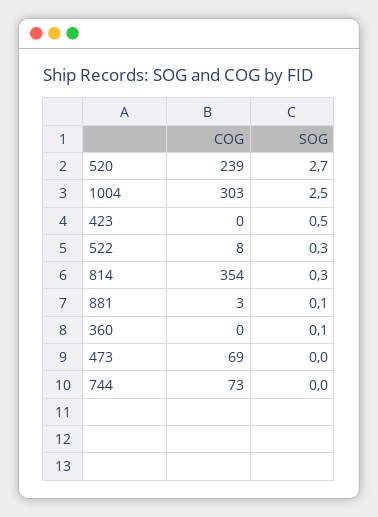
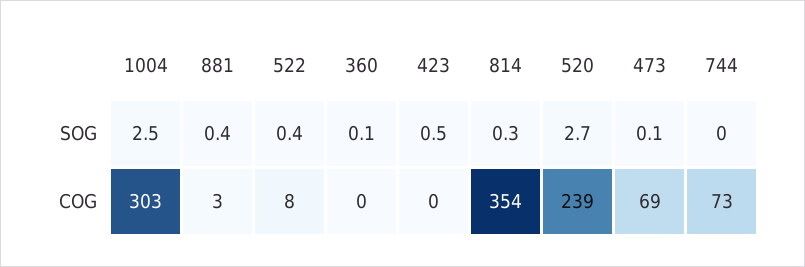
  {
    "COG": {
      "520": 239,
      "1004": 303,
      "423": 0,
      "522": 8,
      "814": 354,
      "881": 3,
      "360": 0,
      "473": 69,
      "744": 73
    },
    "SOG": {
      "520": 2.7,
      "1004": 2.5,
      "423": 0.5,
-     "522": 0.3,
+     "522": 0.4,
      "814": 0.3,
-     "881": 0.1,
+     "881": 0.4,
      "360": 0.1,
-     "473": 0,
+     "473": 0.1,
      "744": 0
    }
  }

